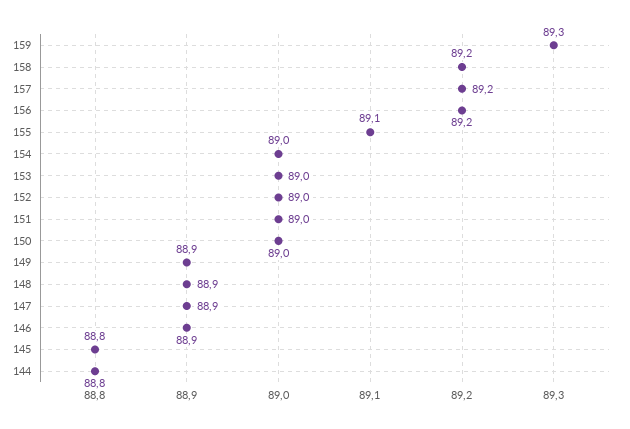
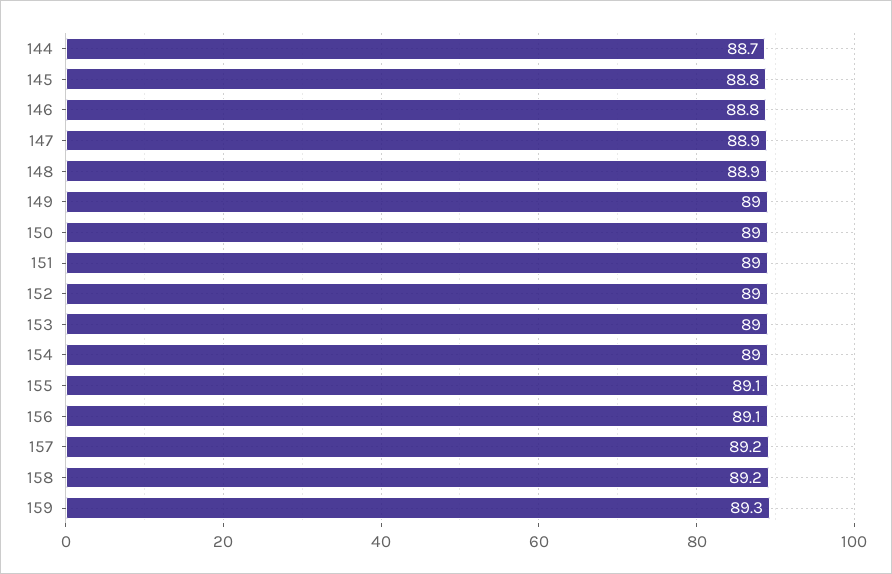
  {
    "159": 89.3,
    "158": 89.2,
    "157": 89.2,
-   "156": 89.2,
+   "156": 89.1,
    "155": 89.1,
    "154": 89,
    "153": 89,
    "152": 89,
    "151": 89,
    "150": 89,
-   "149": 88.9,
+   "149": 89,
    "148": 88.9,
    "147": 88.9,
-   "146": 88.9,
+   "146": 88.8,
    "145": 88.8,
-   "144": 88.8
+   "144": 88.7
  }

